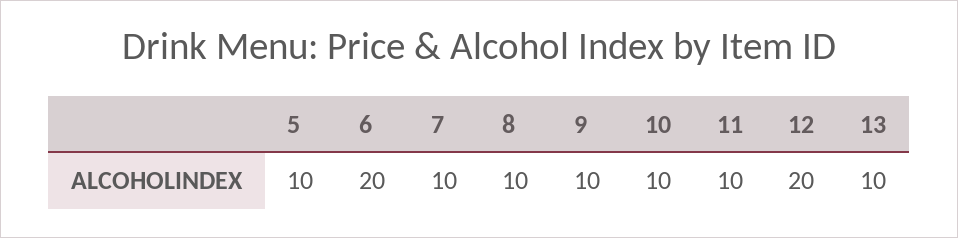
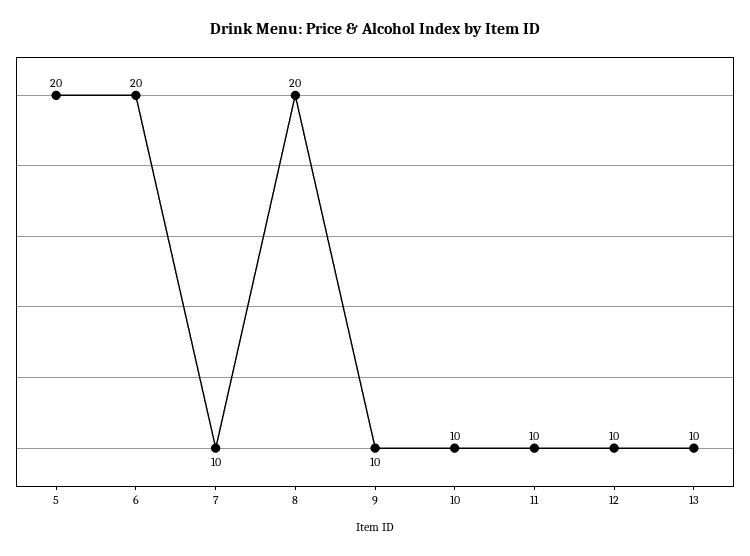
  {
-   "5": 10,
+   "5": 20,
    "6": 20,
    "7": 10,
-   "8": 10,
+   "8": 20,
    "9": 10,
    "10": 10,
    "11": 10,
-   "12": 20,
+   "12": 10,
    "13": 10
  }

